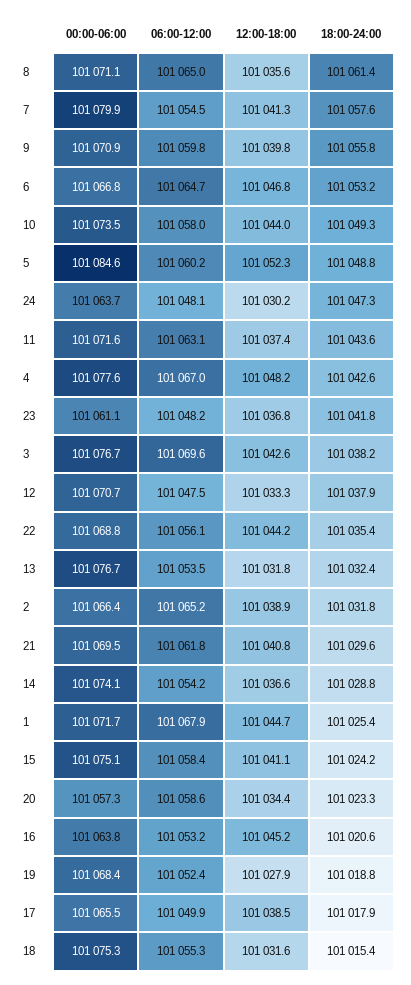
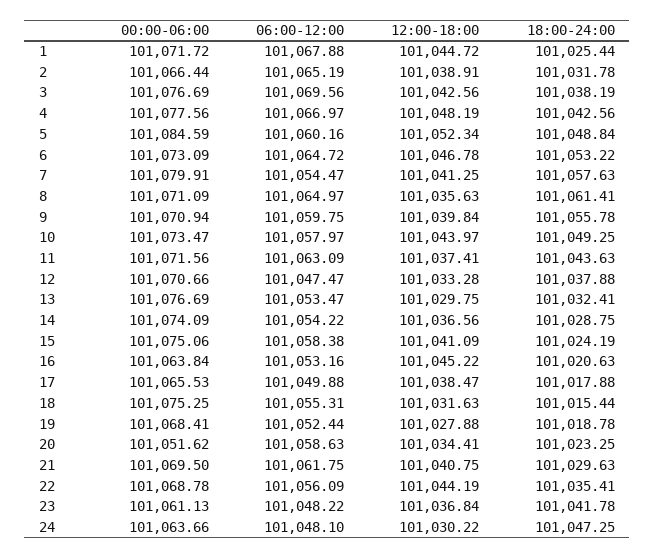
  {
    "00:00-06:00": {
      "8": 101071.09,
      "7": 101079.91,
      "9": 101070.94,
-     "6": 101066.8,
+     "6": 101073.09,
      "10": 101073.47,
      "5": 101084.59,
      "24": 101063.66,
      "11": 101071.56,
      "4": 101077.56,
      "23": 101061.13,
      "3": 101076.69,
      "12": 101070.66,
      "22": 101068.78,
      "13": 101076.69,
      "2": 101066.44,
      "21": 101069.5,
      "14": 101074.09,
      "1": 101071.72,
      "15": 101075.06,
-     "20": 101057.3,
+     "20": 101051.62,
      "16": 101063.84,
      "19": 101068.41,
      "17": 101065.53,
      "18": 101075.25
    },
    "06:00-12:00": {
      "8": 101064.97,
      "7": 101054.47,
      "9": 101059.75,
      "6": 101064.72,
      "10": 101057.97,
      "5": 101060.16,
      "24": 101048.1,
      "11": 101063.09,
      "4": 101066.97,
      "23": 101048.22,
      "3": 101069.56,
      "12": 101047.47,
      "22": 101056.09,
      "13": 101053.47,
      "2": 101065.19,
      "21": 101061.75,
      "14": 101054.22,
      "1": 101067.88,
      "15": 101058.38,
      "20": 101058.63,
      "16": 101053.16,
      "19": 101052.44,
      "17": 101049.88,
      "18": 101055.31
    },
    "12:00-18:00": {
      "8": 101035.63,
      "7": 101041.25,
      "9": 101039.84,
      "6": 101046.78,
      "10": 101043.97,
      "5": 101052.34,
      "24": 101030.22,
      "11": 101037.41,
      "4": 101048.19,
      "23": 101036.84,
      "3": 101042.56,
      "12": 101033.28,
      "22": 101044.19,
-     "13": 101031.8,
+     "13": 101029.75,
      "2": 101038.91,
      "21": 101040.75,
      "14": 101036.56,
      "1": 101044.72,
      "15": 101041.09,
      "20": 101034.41,
      "16": 101045.22,
      "19": 101027.88,
      "17": 101038.47,
      "18": 101031.63
    },
    "18:00-24:00": {
      "8": 101061.41,
      "7": 101057.63,
      "9": 101055.78,
      "6": 101053.22,
      "10": 101049.25,
      "5": 101048.84,
      "24": 101047.25,
      "11": 101043.63,
      "4": 101042.56,
      "23": 101041.78,
      "3": 101038.19,
      "12": 101037.88,
      "22": 101035.41,
      "13": 101032.41,
      "2": 101031.78,
      "21": 101029.63,
      "14": 101028.75,
      "1": 101025.44,
      "15": 101024.19,
      "20": 101023.25,
      "16": 101020.63,
      "19": 101018.78,
      "17": 101017.88,
      "18": 101015.44
    }
  }

